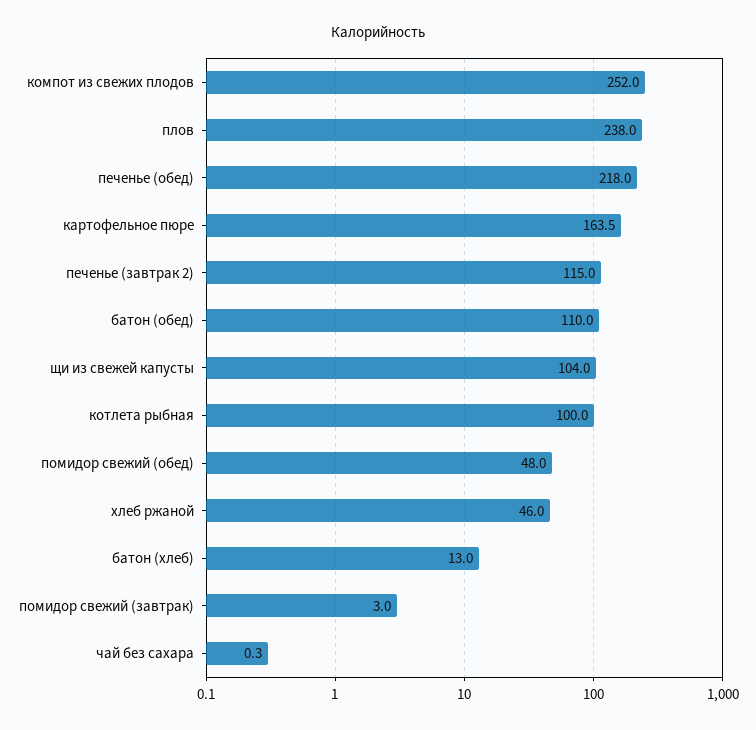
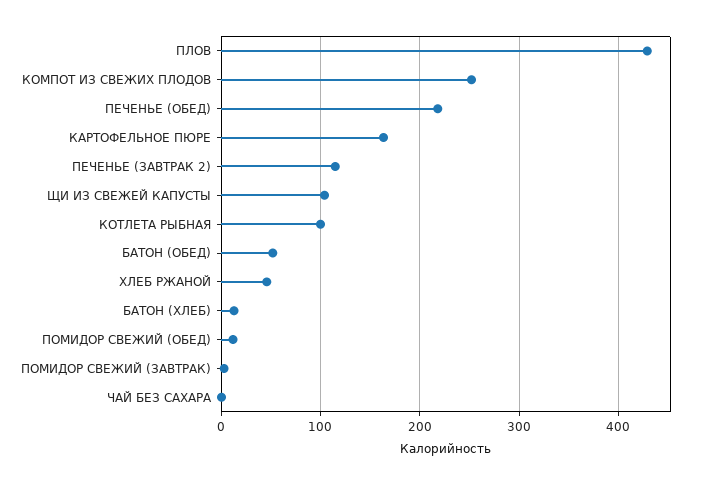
  {
    "компот из свежих плодов": 252,
-   "плов": 238,
+   "плов": 430,
    "печенье (обед)": 218,
    "картофельное пюре": 163.5,
    "печенье (завтрак 2)": 115,
-   "батон (обед)": 110,
+   "батон (обед)": 50,
    "щи из свежей капусты": 104,
    "котлета рыбная": 100,
-   "помидор свежий (обед)": 48,
+   "помидор свежий (обед)": 10,
    "хлеб ржаной": 46,
    "батон (хлеб)": 13,
    "помидор свежий (завтрак)": 3,
    "чай без сахара": 0.3
  }

